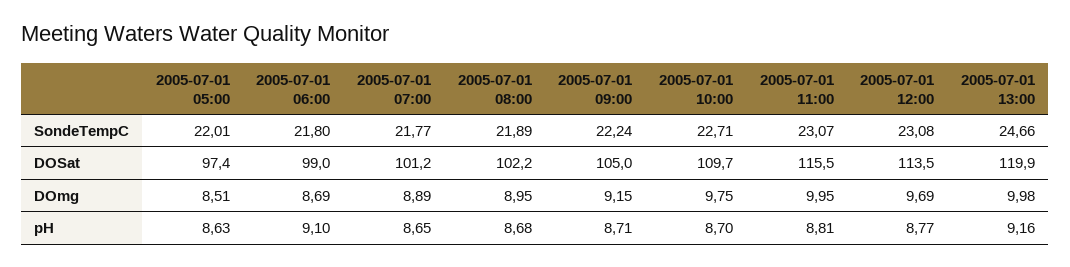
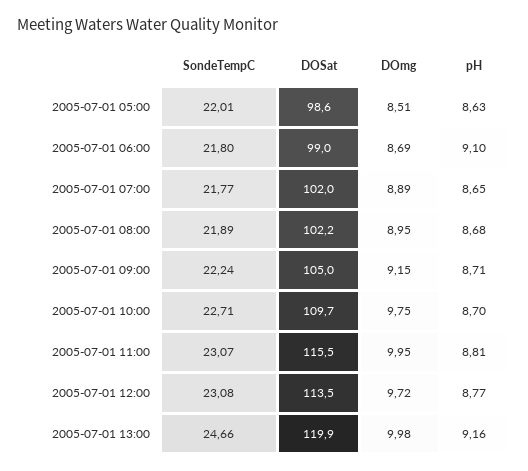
  {
    "2005-07-01 05:00": {
      "SondeTempC": 22.01,
-     "DOSat": 97.4,
+     "DOSat": 98.6,
      "DOmg": 8.51,
      "pH": 8.63
    },
    "2005-07-01 06:00": {
      "SondeTempC": 21.8,
      "DOSat": 99,
      "DOmg": 8.69,
      "pH": 9.1
    },
    "2005-07-01 07:00": {
      "SondeTempC": 21.77,
-     "DOSat": 101.2,
+     "DOSat": 102,
      "DOmg": 8.89,
      "pH": 8.65
    },
    "2005-07-01 08:00": {
      "SondeTempC": 21.89,
      "DOSat": 102.2,
      "DOmg": 8.95,
      "pH": 8.68
    },
    "2005-07-01 09:00": {
      "SondeTempC": 22.24,
      "DOSat": 105,
      "DOmg": 9.15,
      "pH": 8.71
    },
    "2005-07-01 10:00": {
      "SondeTempC": 22.71,
      "DOSat": 109.7,
      "DOmg": 9.75,
      "pH": 8.7
    },
    "2005-07-01 11:00": {
      "SondeTempC": 23.07,
      "DOSat": 115.5,
      "DOmg": 9.95,
      "pH": 8.81
    },
    "2005-07-01 12:00": {
      "SondeTempC": 23.08,
      "DOSat": 113.5,
-     "DOmg": 9.69,
+     "DOmg": 9.72,
      "pH": 8.77
    },
    "2005-07-01 13:00": {
      "SondeTempC": 24.66,
      "DOSat": 119.9,
      "DOmg": 9.98,
      "pH": 9.16
    }
  }

